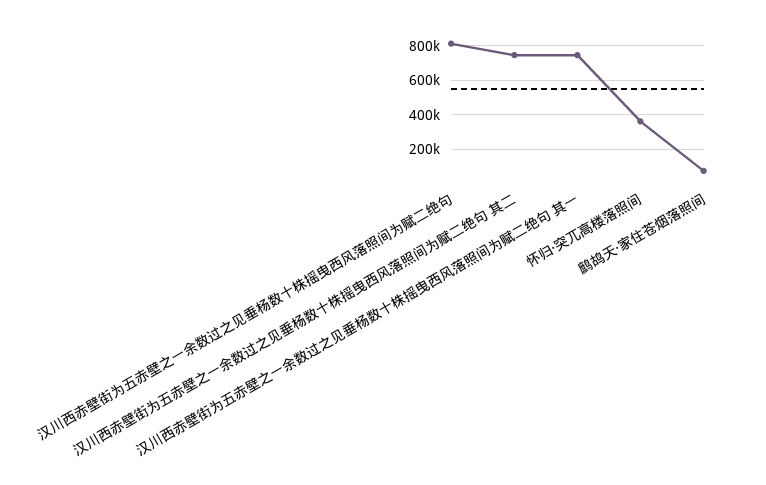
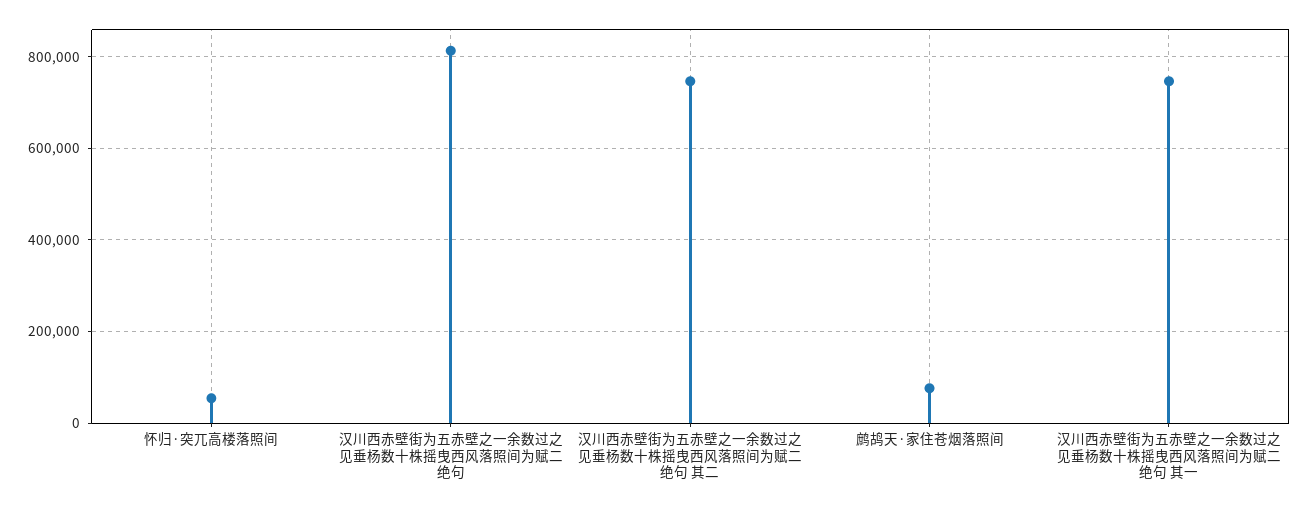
  {
    "汉川西赤壁街为五赤壁之一余数过之见垂杨数十株摇曳西风落照间为赋二绝句": 820000,
    "汉川西赤壁街为五赤壁之一余数过之见垂杨数十株摇曳西风落照间为赋二绝句 其二": 740000,
    "汉川西赤壁街为五赤壁之一余数过之见垂杨数十株摇曳西风落照间为赋二绝句 其一": 740000,
-   "怀归·突兀高楼落照间": 350000,
+   "怀归·突兀高楼落照间": 60000,
    "鹧鸪天·家住苍烟落照间": 80000
  }

